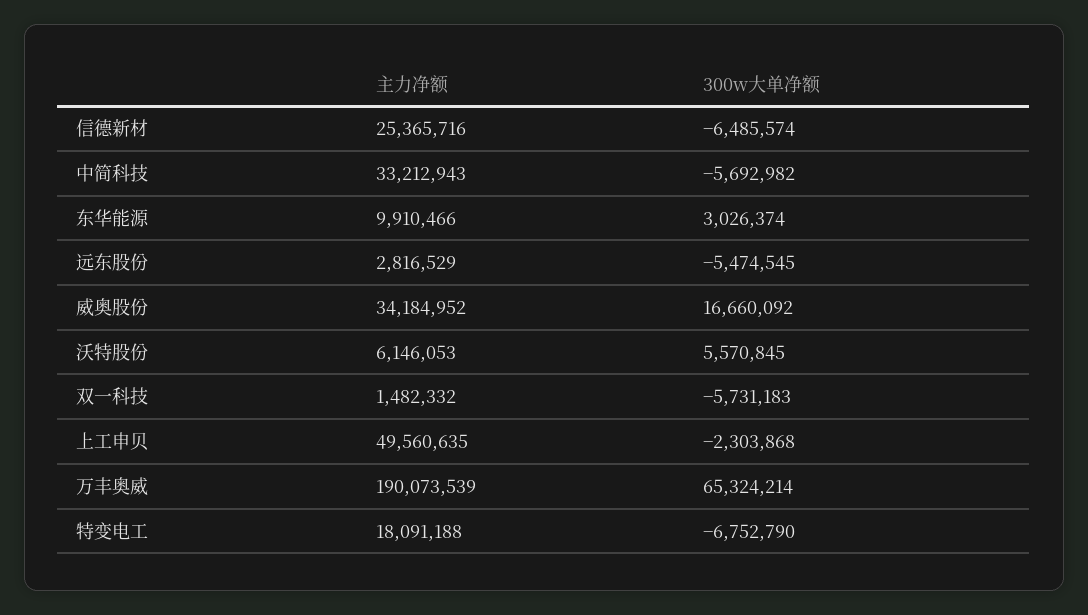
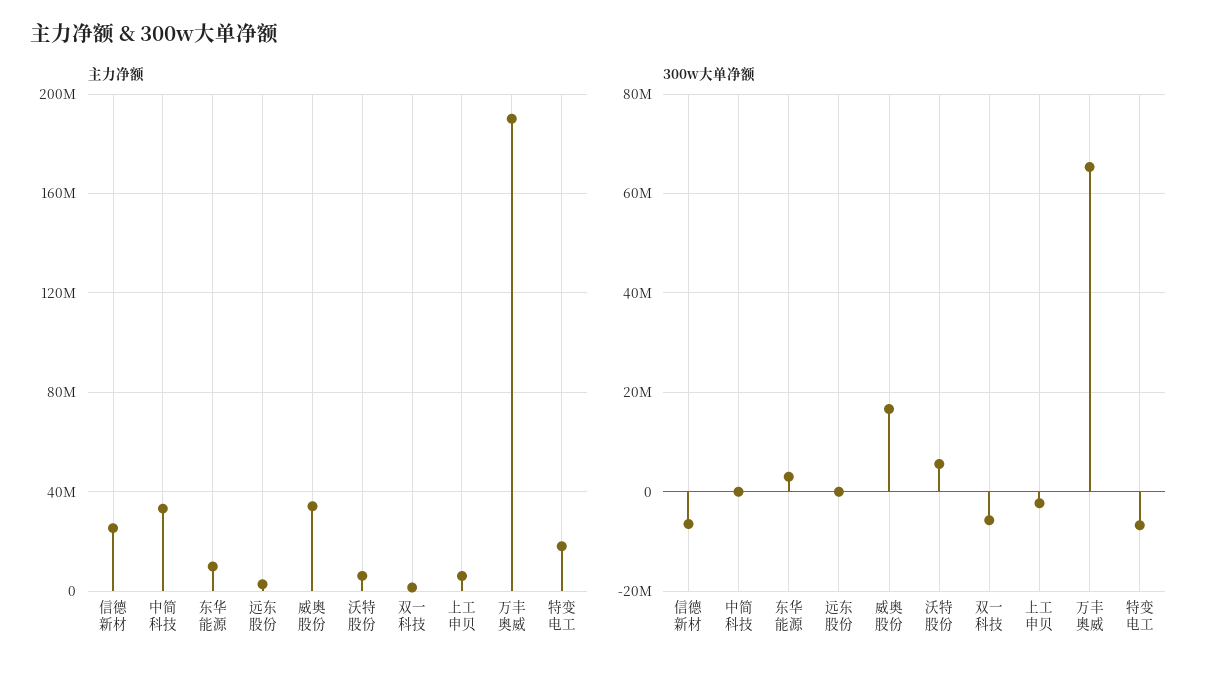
  {
    "主力净额": {
      "信德新材": 25365716,
      "中简科技": 33212943,
      "东华能源": 9910466,
      "远东股份": 2816529,
      "威奥股份": 34184952,
      "沃特股份": 6146053,
      "双一科技": 1482332,
-     "上工申贝": 49560635,
+     "上工申贝": 5000000,
      "万丰奥威": 190073539,
      "特变电工": 18091188
    },
    "300w大单净额": {
      "信德新材": -6485574,
-     "中简科技": -5692982,
+     "中简科技": 0,
      "东华能源": 3026374,
-     "远东股份": -5474545,
+     "远东股份": 0,
      "威奥股份": 16660092,
      "沃特股份": 5570845,
      "双一科技": -5731183,
      "上工申贝": -2303868,
      "万丰奥威": 65324214,
      "特变电工": -6752790
    }
  }

